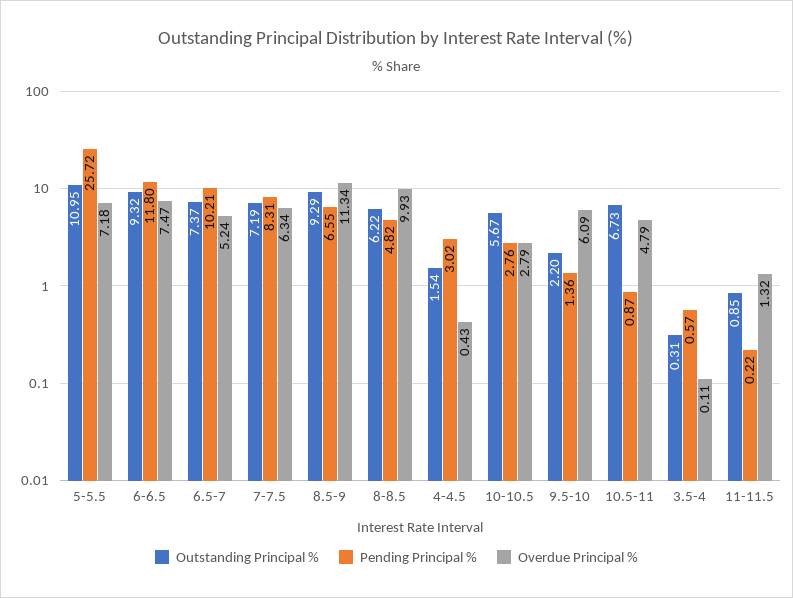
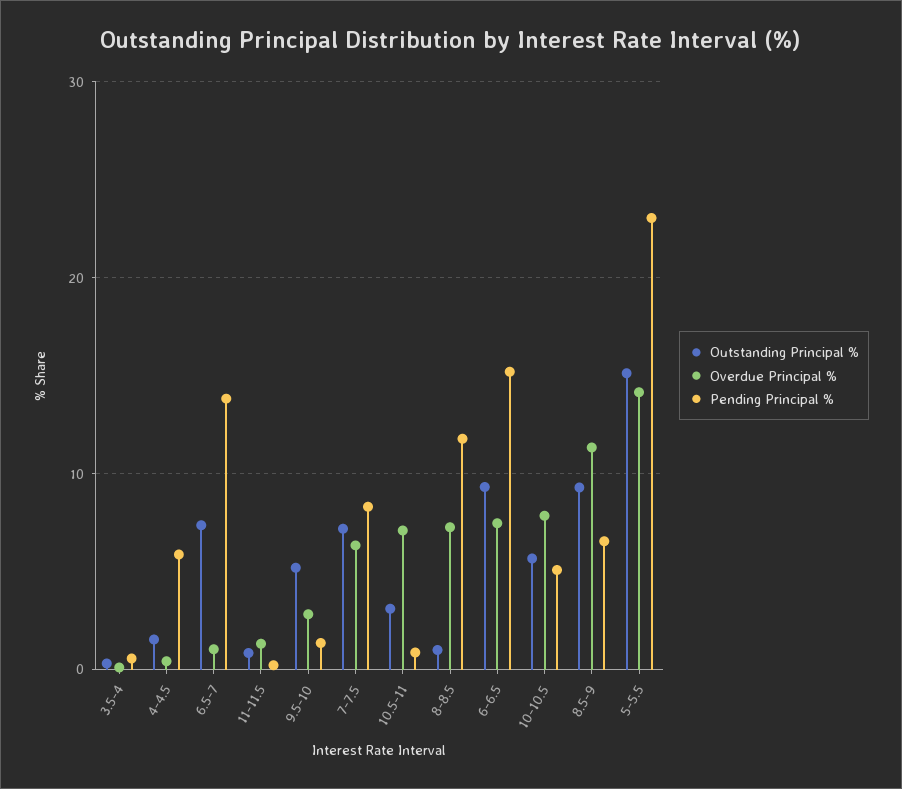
  {
    "Outstanding Principal %": {
-     "5-5.5": 10.95,
+     "5-5.5": 15,
      "6-6.5": 9.32,
      "6.5-7": 7.37,
      "7-7.5": 7.19,
      "8.5-9": 9.29,
-     "8-8.5": 6.22,
+     "8-8.5": 1,
      "4-4.5": 1.54,
      "10-10.5": 5.67,
-     "9.5-10": 2.2,
+     "9.5-10": 5,
-     "10.5-11": 6.73,
+     "10.5-11": 3,
      "3.5-4": 0.31,
      "11-11.5": 0.85
    },
    "Pending Principal %": {
-     "5-5.5": 25.72,
+     "5-5.5": 23,
-     "6-6.5": 11.8,
+     "6-6.5": 15,
-     "6.5-7": 10.21,
+     "6.5-7": 14,
      "7-7.5": 8.31,
      "8.5-9": 6.55,
-     "8-8.5": 4.82,
+     "8-8.5": 12,
-     "4-4.5": 3.02,
+     "4-4.5": 6,
-     "10-10.5": 2.76,
+     "10-10.5": 5,
      "9.5-10": 1.36,
      "10.5-11": 0.87,
      "3.5-4": 0.57,
      "11-11.5": 0.22
    },
    "Overdue Principal %": {
-     "5-5.5": 7.18,
+     "5-5.5": 14,
      "6-6.5": 7.47,
-     "6.5-7": 5.24,
+     "6.5-7": 1,
      "7-7.5": 6.34,
      "8.5-9": 11.34,
-     "8-8.5": 9.93,
+     "8-8.5": 7,
      "4-4.5": 0.43,
-     "10-10.5": 2.79,
+     "10-10.5": 8,
-     "9.5-10": 6.09,
+     "9.5-10": 3,
-     "10.5-11": 4.79,
+     "10.5-11": 7,
      "3.5-4": 0.11,
      "11-11.5": 1.32
    }
  }

